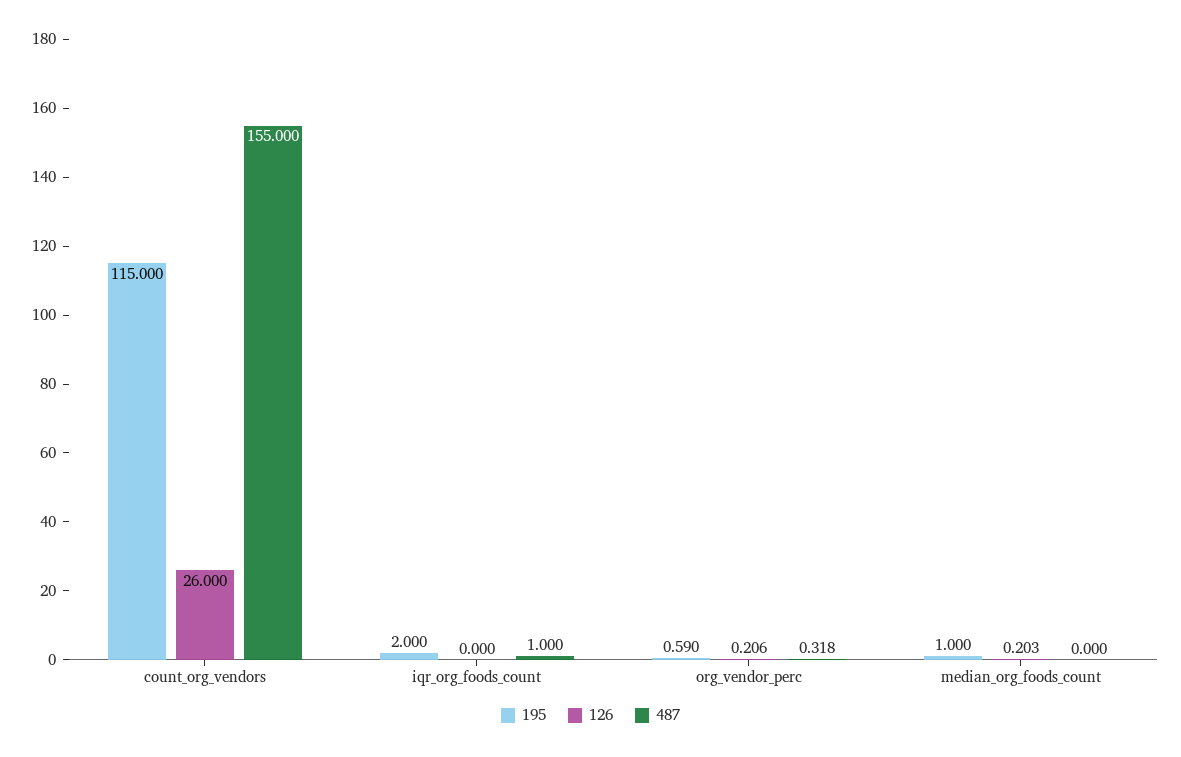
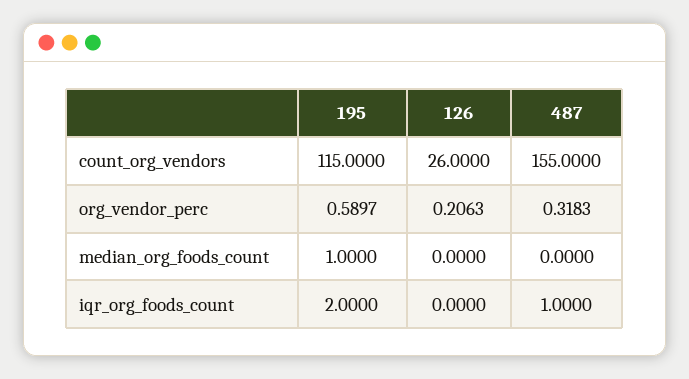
  {
    "195": {
      "count_org_vendors": 115,
      "iqr_org_foods_count": 2,
      "org_vendor_perc": 0.5897,
      "median_org_foods_count": 1
    },
    "126": {
      "count_org_vendors": 26,
      "iqr_org_foods_count": 0,
      "org_vendor_perc": 0.2063,
-     "median_org_foods_count": 0.203
+     "median_org_foods_count": 0
    },
    "487": {
      "count_org_vendors": 155,
      "iqr_org_foods_count": 1,
      "org_vendor_perc": 0.3183,
      "median_org_foods_count": 0
    }
  }

